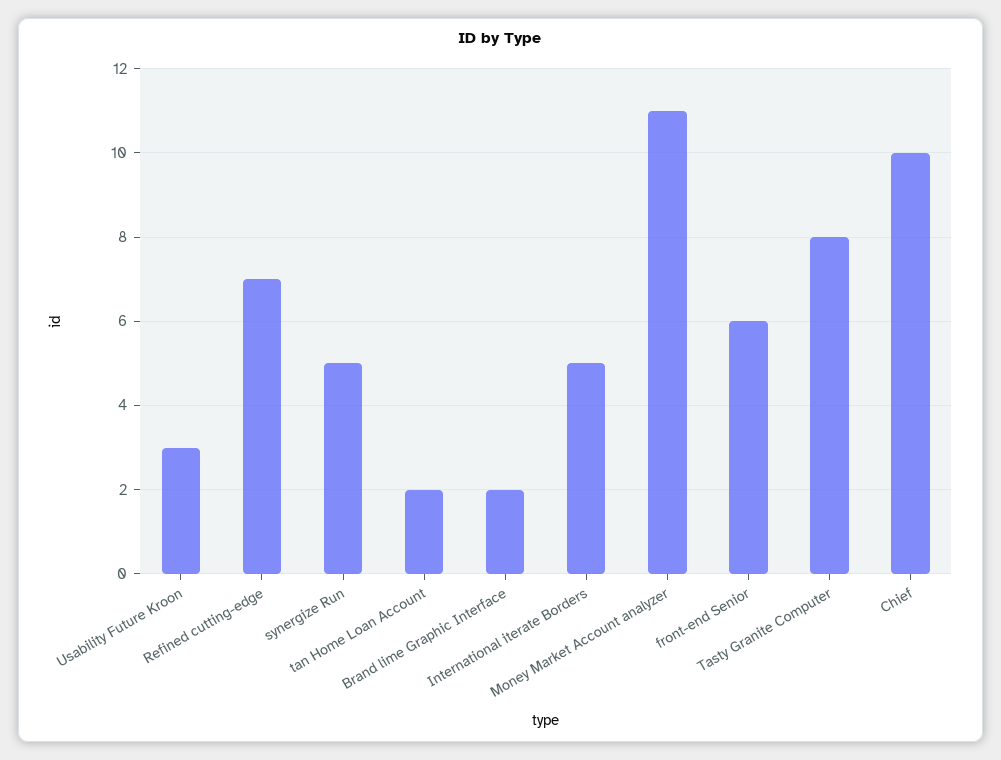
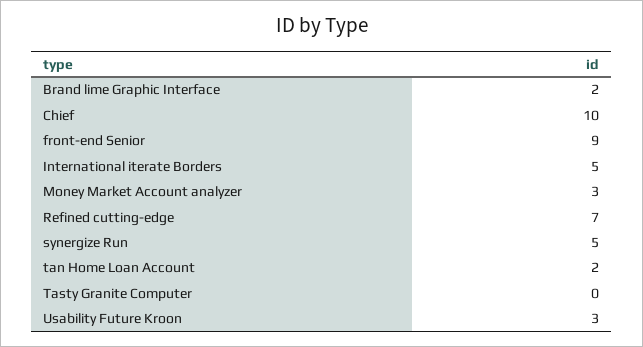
  {
    "Usability Future Kroon": 3,
    "Refined cutting-edge": 7,
    "synergize Run": 5,
    "tan Home Loan Account": 2,
    "Brand lime Graphic Interface": 2,
    "International iterate Borders": 5,
-   "Money Market Account analyzer": 11,
+   "Money Market Account analyzer": 3,
-   "front-end Senior": 6,
+   "front-end Senior": 9,
-   "Tasty Granite Computer": 8,
+   "Tasty Granite Computer": 0,
    "Chief": 10
  }

